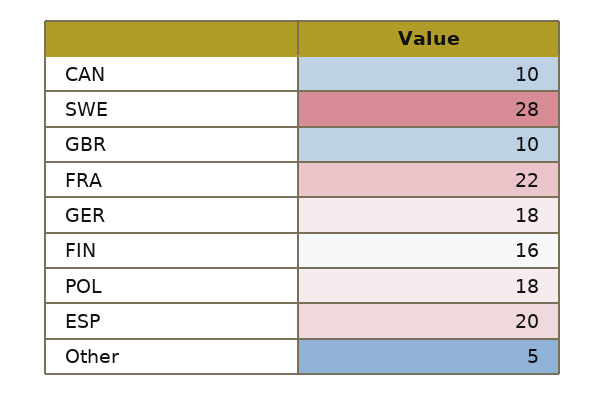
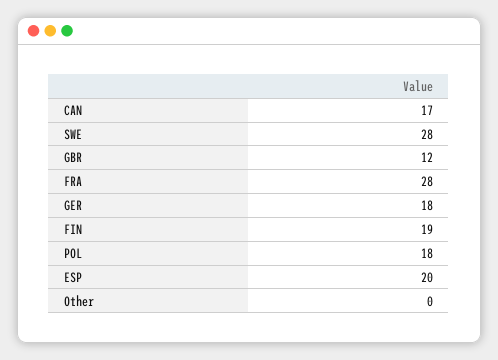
  {
-   "CAN": 10,
+   "CAN": 17,
    "SWE": 28,
-   "GBR": 10,
+   "GBR": 12,
-   "FRA": 22,
+   "FRA": 28,
    "GER": 18,
-   "FIN": 16,
+   "FIN": 19,
    "POL": 18,
    "ESP": 20,
-   "Other": 5
+   "Other": 0
  }

